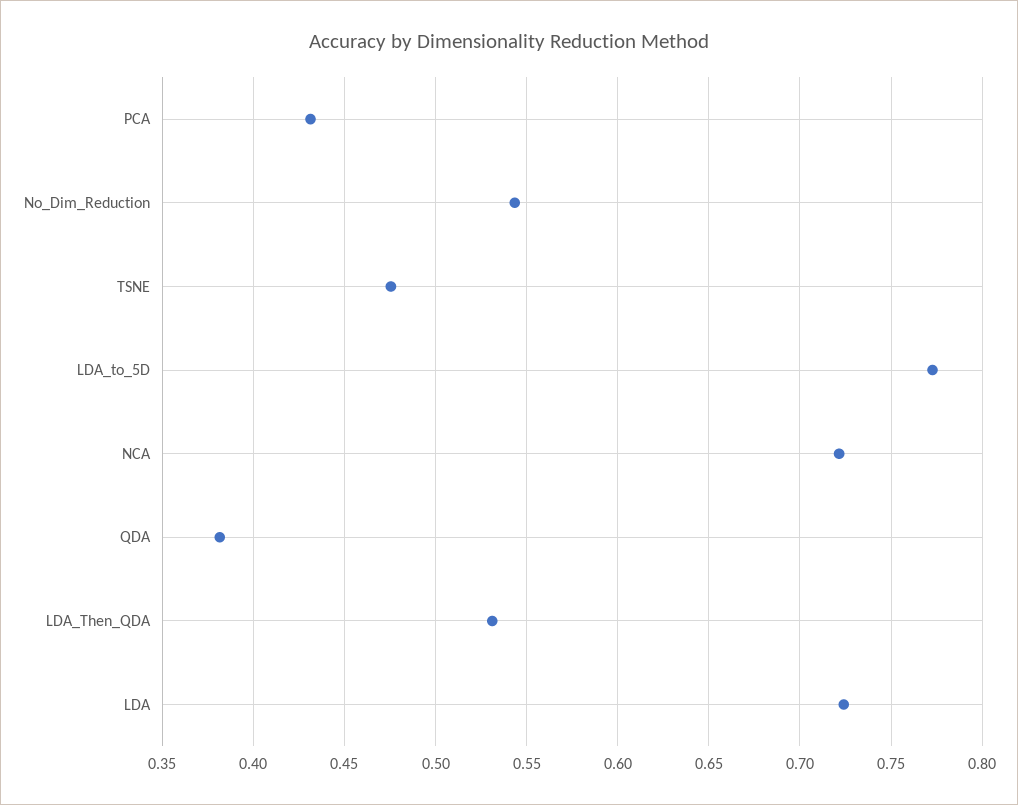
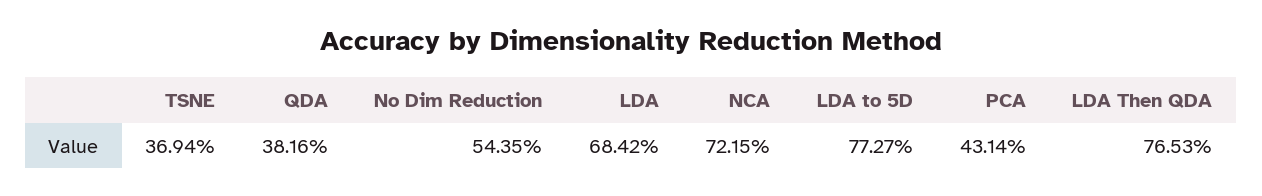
  {
    "PCA": 0.4314,
    "No_Dim_Reduction": 0.5435,
-   "TSNE": 0.475,
+   "TSNE": 0.3694,
    "LDA_to_5D": 0.7727,
    "NCA": 0.7215,
    "QDA": 0.3816,
-   "LDA_Then_QDA": 0.53,
+   "LDA_Then_QDA": 0.7653,
-   "LDA": 0.725
+   "LDA": 0.6842
  }

